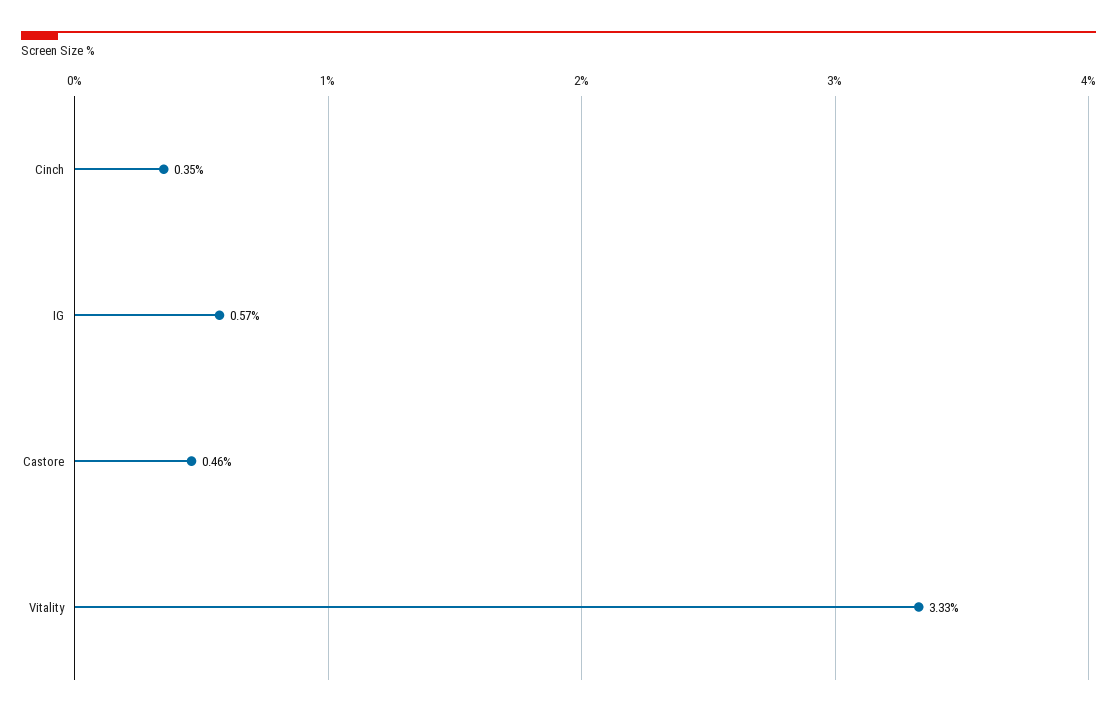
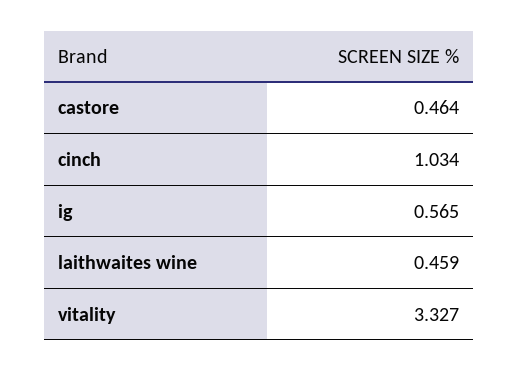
  {
-   "Cinch": 0.35,
+   "Cinch": 1.034,
    "IG": 0.565,
    "Castore": 0.464,
-   "Vitality": 3.327
+   "Vitality": 3.327,
+   "laithwaites wine": 0.459
  }

